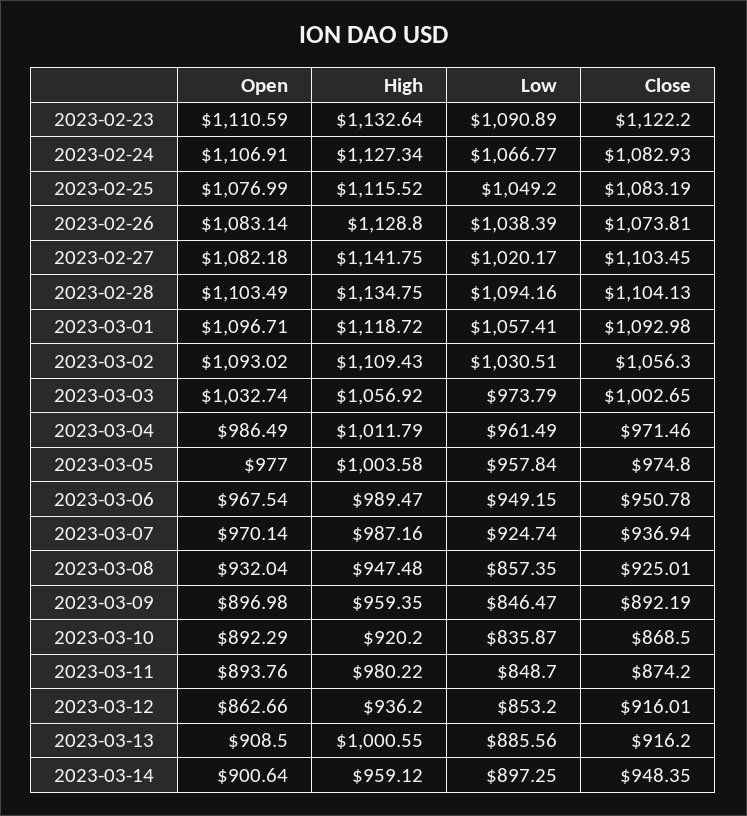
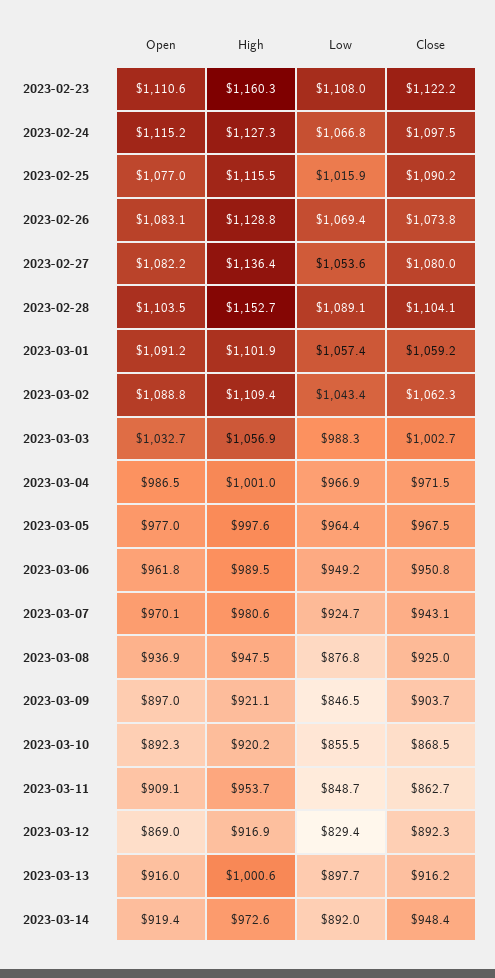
  {
    "Open": {
      "2023-02-23": 1110.59,
-     "2023-02-24": 1106.91,
+     "2023-02-24": 1115.2,
      "2023-02-25": 1076.99,
      "2023-02-26": 1083.14,
      "2023-02-27": 1082.18,
      "2023-02-28": 1103.49,
-     "2023-03-01": 1096.71,
+     "2023-03-01": 1091.2,
-     "2023-03-02": 1093.02,
+     "2023-03-02": 1088.8,
      "2023-03-03": 1032.74,
      "2023-03-04": 986.49,
      "2023-03-05": 977,
-     "2023-03-06": 967.54,
+     "2023-03-06": 961.8,
      "2023-03-07": 970.14,
-     "2023-03-08": 932.04,
+     "2023-03-08": 936.9,
      "2023-03-09": 896.98,
      "2023-03-10": 892.29,
-     "2023-03-11": 893.76,
+     "2023-03-11": 909.1,
-     "2023-03-12": 862.66,
+     "2023-03-12": 869,
-     "2023-03-13": 908.5,
+     "2023-03-13": 916,
-     "2023-03-14": 900.64
+     "2023-03-14": 919.4
    },
    "High": {
-     "2023-02-23": 1132.64,
+     "2023-02-23": 1160.3,
      "2023-02-24": 1127.34,
      "2023-02-25": 1115.52,
      "2023-02-26": 1128.8,
-     "2023-02-27": 1141.75,
+     "2023-02-27": 1136.4,
-     "2023-02-28": 1134.75,
+     "2023-02-28": 1152.7,
-     "2023-03-01": 1118.72,
+     "2023-03-01": 1101.9,
      "2023-03-02": 1109.43,
      "2023-03-03": 1056.92,
-     "2023-03-04": 1011.79,
+     "2023-03-04": 1001,
-     "2023-03-05": 1003.58,
+     "2023-03-05": 997.6,
      "2023-03-06": 989.47,
-     "2023-03-07": 987.16,
+     "2023-03-07": 980.6,
      "2023-03-08": 947.48,
-     "2023-03-09": 959.35,
+     "2023-03-09": 921.1,
      "2023-03-10": 920.2,
-     "2023-03-11": 980.22,
+     "2023-03-11": 953.7,
-     "2023-03-12": 936.2,
+     "2023-03-12": 916.9,
      "2023-03-13": 1000.55,
-     "2023-03-14": 959.12
+     "2023-03-14": 972.6
    },
    "Low": {
-     "2023-02-23": 1090.89,
+     "2023-02-23": 1108,
      "2023-02-24": 1066.77,
-     "2023-02-25": 1049.2,
+     "2023-02-25": 1015.9,
-     "2023-02-26": 1038.39,
+     "2023-02-26": 1069.4,
-     "2023-02-27": 1020.17,
+     "2023-02-27": 1053.6,
-     "2023-02-28": 1094.16,
+     "2023-02-28": 1089.1,
      "2023-03-01": 1057.41,
-     "2023-03-02": 1030.51,
+     "2023-03-02": 1043.4,
-     "2023-03-03": 973.79,
+     "2023-03-03": 988.3,
-     "2023-03-04": 961.49,
+     "2023-03-04": 966.9,
-     "2023-03-05": 957.84,
+     "2023-03-05": 964.4,
      "2023-03-06": 949.15,
      "2023-03-07": 924.74,
-     "2023-03-08": 857.35,
+     "2023-03-08": 876.8,
      "2023-03-09": 846.47,
-     "2023-03-10": 835.87,
+     "2023-03-10": 855.5,
      "2023-03-11": 848.7,
-     "2023-03-12": 853.2,
+     "2023-03-12": 829.4,
-     "2023-03-13": 885.56,
+     "2023-03-13": 897.7,
-     "2023-03-14": 897.25
+     "2023-03-14": 892
    },
    "Close": {
      "2023-02-23": 1122.2,
-     "2023-02-24": 1082.93,
+     "2023-02-24": 1097.5,
-     "2023-02-25": 1083.19,
+     "2023-02-25": 1090.2,
      "2023-02-26": 1073.81,
-     "2023-02-27": 1103.45,
+     "2023-02-27": 1080,
      "2023-02-28": 1104.13,
-     "2023-03-01": 1092.98,
+     "2023-03-01": 1059.2,
-     "2023-03-02": 1056.3,
+     "2023-03-02": 1062.3,
      "2023-03-03": 1002.65,
      "2023-03-04": 971.46,
-     "2023-03-05": 974.8,
+     "2023-03-05": 967.5,
      "2023-03-06": 950.78,
-     "2023-03-07": 936.94,
+     "2023-03-07": 943.1,
      "2023-03-08": 925.01,
-     "2023-03-09": 892.19,
+     "2023-03-09": 903.7,
      "2023-03-10": 868.5,
-     "2023-03-11": 874.2,
+     "2023-03-11": 862.7,
-     "2023-03-12": 916.01,
+     "2023-03-12": 892.3,
      "2023-03-13": 916.2,
      "2023-03-14": 948.35
    }
  }

